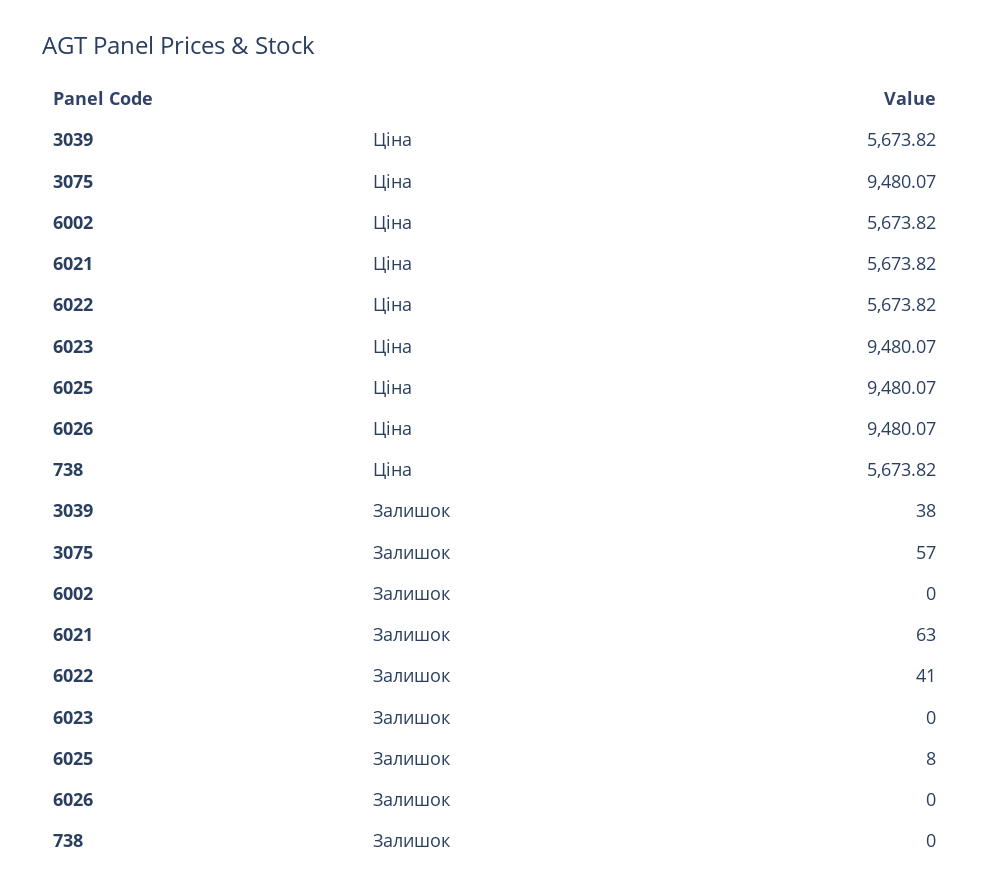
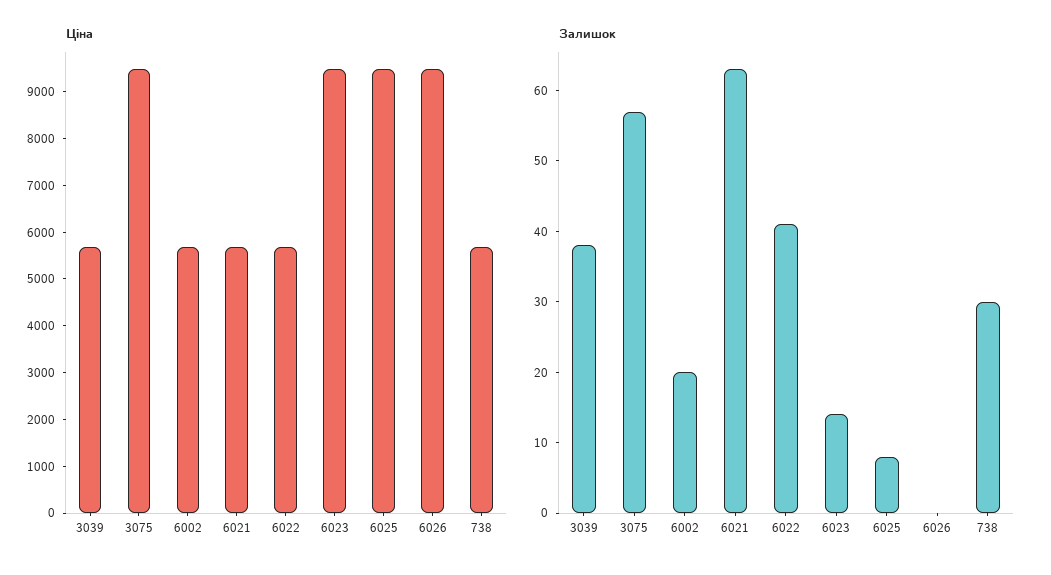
  {
    "Ціна": {
      "3039": 5673.82,
      "3075": 9480.07,
      "6002": 5673.82,
      "6021": 5673.82,
      "6022": 5673.82,
      "6023": 9480.07,
      "6025": 9480.07,
      "6026": 9480.07,
      "738": 5673.82
    },
    "Залишок": {
      "3039": 38,
      "3075": 57,
-     "6002": 0,
+     "6002": 20,
      "6021": 63,
      "6022": 41,
-     "6023": 0,
+     "6023": 15,
      "6025": 8,
      "6026": 0,
-     "738": 0
+     "738": 30
    }
  }

